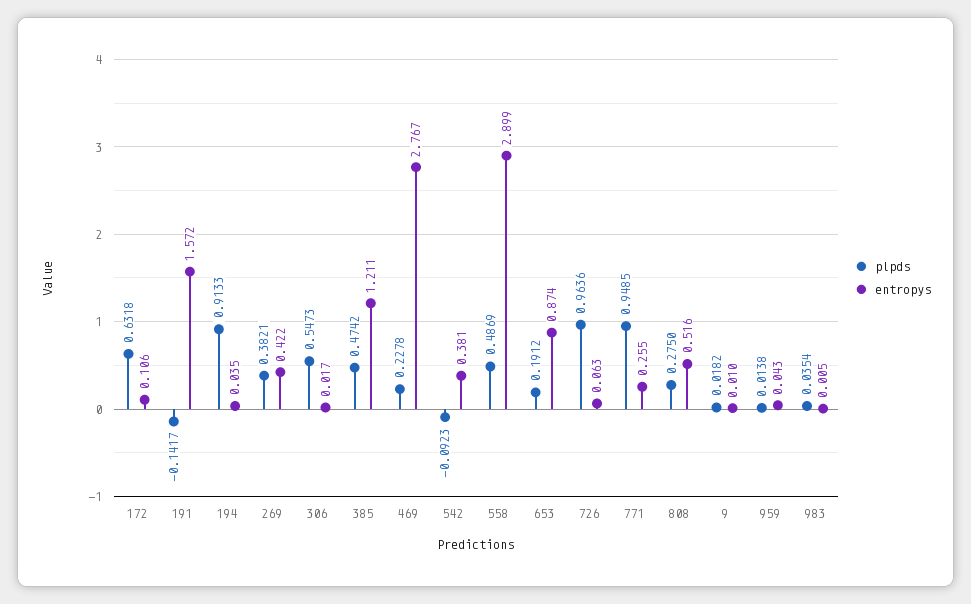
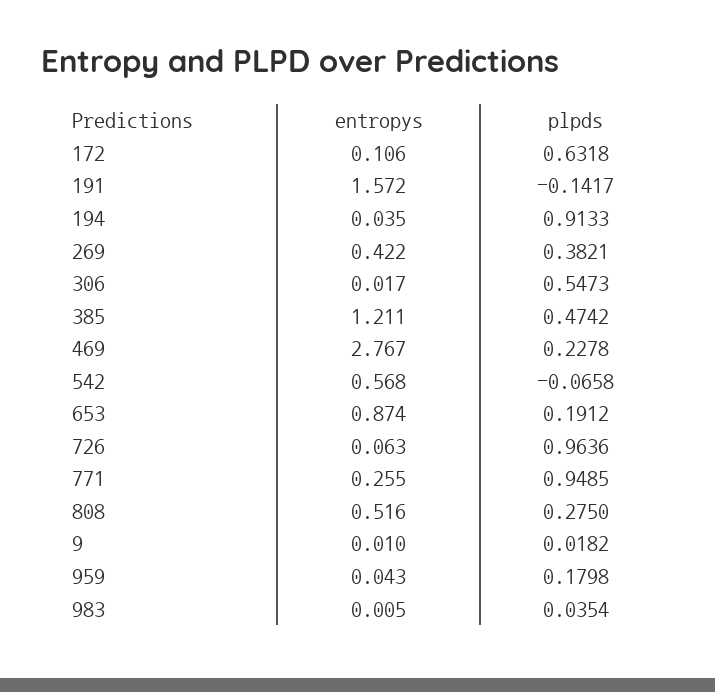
  {
    "plpds": {
      "172": 0.6318,
      "191": -0.1417,
      "194": 0.9133,
      "269": 0.3821,
      "306": 0.5473,
      "385": 0.4742,
      "469": 0.2278,
-     "542": -0.0923,
+     "542": -0.0658,
-     "558": 0.4869,
      "653": 0.1912,
      "726": 0.9636,
      "771": 0.9485,
      "808": 0.275,
      "9": 0.0182,
-     "959": 0.0138,
+     "959": 0.1798,
      "983": 0.0354
    },
    "entropys": {
      "172": 0.106,
      "191": 1.572,
      "194": 0.035,
      "269": 0.422,
      "306": 0.017,
      "385": 1.211,
      "469": 2.767,
-     "542": 0.381,
+     "542": 0.568,
-     "558": 2.899,
      "653": 0.874,
      "726": 0.063,
      "771": 0.255,
      "808": 0.516,
      "9": 0.01,
      "959": 0.043,
      "983": 0.005
    }
  }

